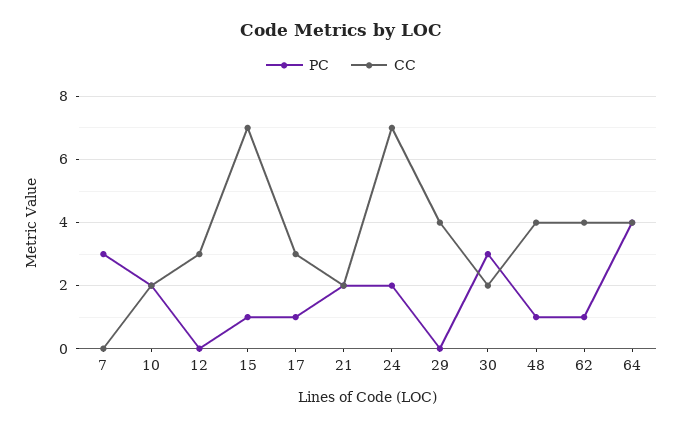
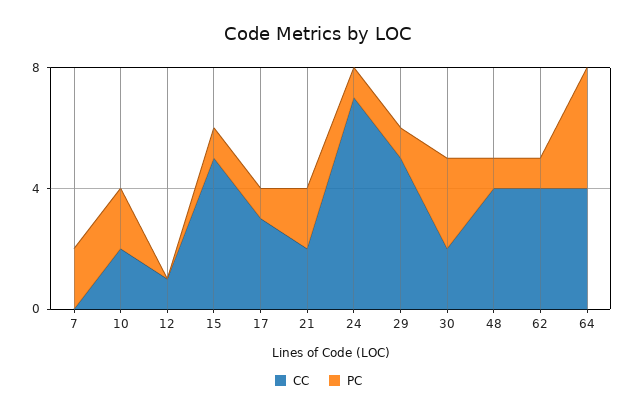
  {
    "PC": {
-     "7": 3,
+     "7": 2,
      "10": 2,
      "12": 0,
      "15": 1,
      "17": 1,
      "21": 2,
-     "24": 2,
+     "24": 1,
-     "29": 0,
+     "29": 1,
      "30": 3,
      "48": 1,
      "62": 1,
      "64": 4
    },
    "CC": {
      "7": 0,
      "10": 2,
-     "12": 3,
+     "12": 1,
-     "15": 7,
+     "15": 5,
      "17": 3,
      "21": 2,
      "24": 7,
-     "29": 4,
+     "29": 5,
      "30": 2,
      "48": 4,
      "62": 4,
      "64": 4
    }
  }

